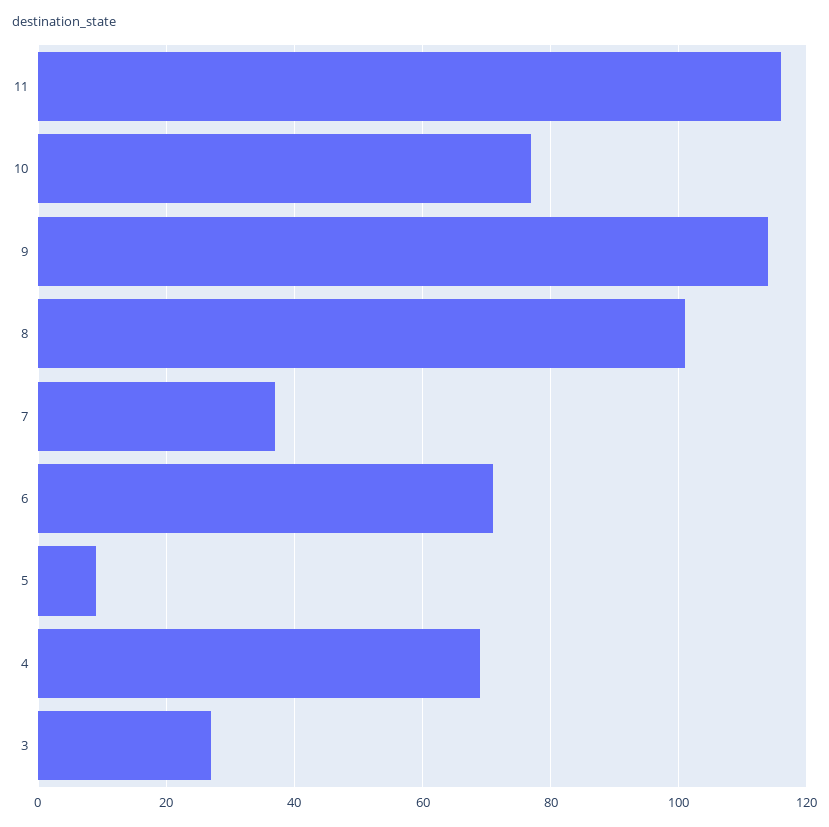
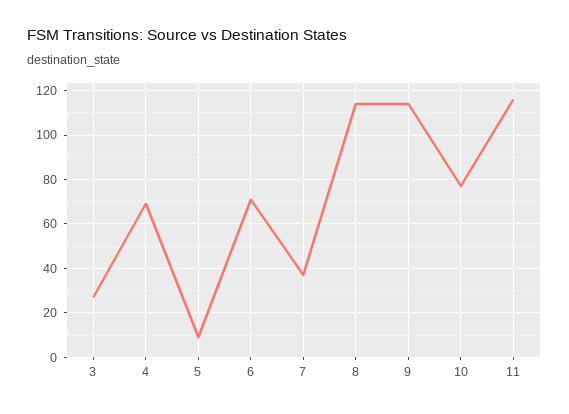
  {
    "11": 115,
    "10": 75,
    "9": 115,
-   "8": 100,
+   "8": 115,
    "7": 35,
    "6": 70,
    "5": 10,
    "4": 70,
    "3": 25
  }

